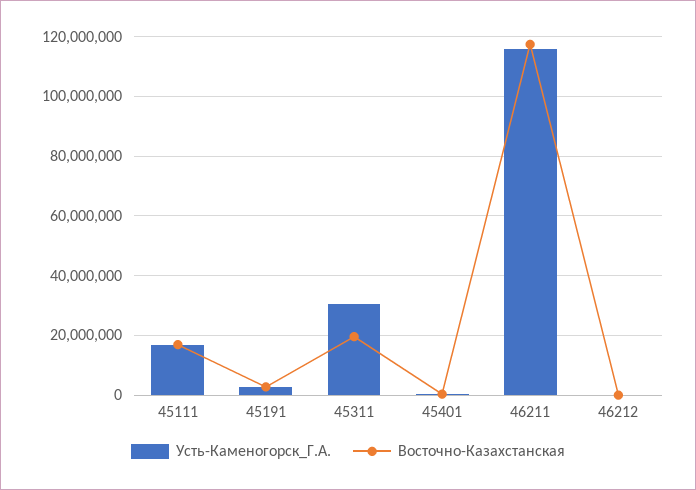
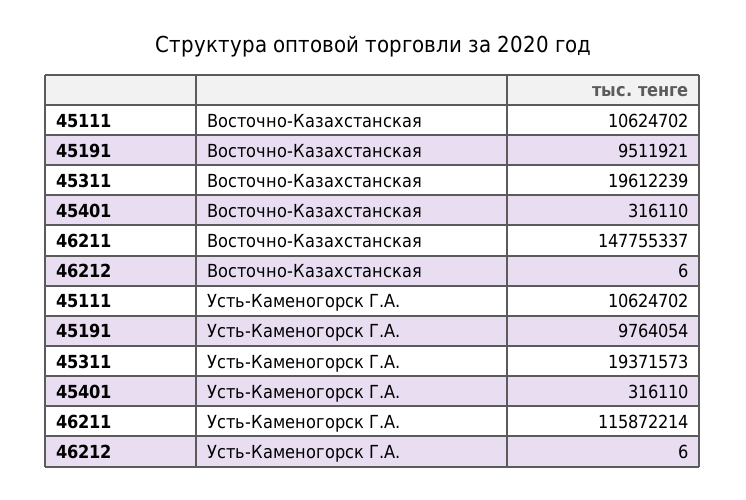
  {
    "Усть-Каменогорск_Г.А.": {
-     "45111": 17500000,
+     "45111": 10624702,
-     "45191": 2500000,
+     "45191": 9764054,
-     "45311": 30000000,
+     "45311": 19371573,
      "45401": 316110,
      "46211": 115872214,
      "46212": 6
    },
    "Восточно-Казахстанская": {
-     "45111": 17500000,
+     "45111": 10624702,
-     "45191": 2500000,
+     "45191": 9511921,
      "45311": 19612239,
      "45401": 316110,
-     "46211": 117500000,
+     "46211": 147755337,
      "46212": 6
    }
  }

